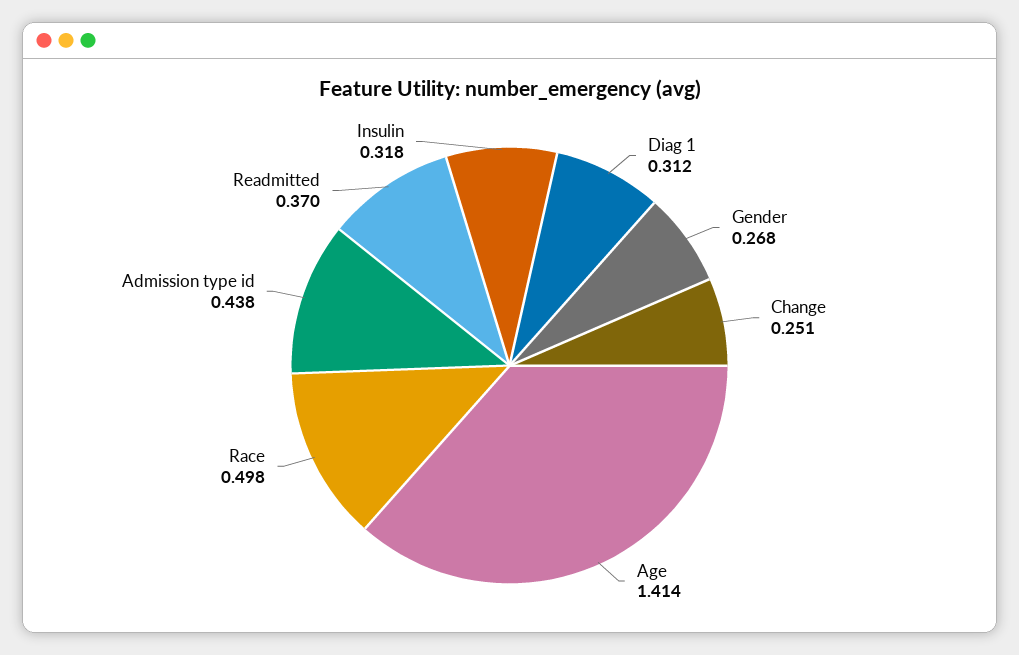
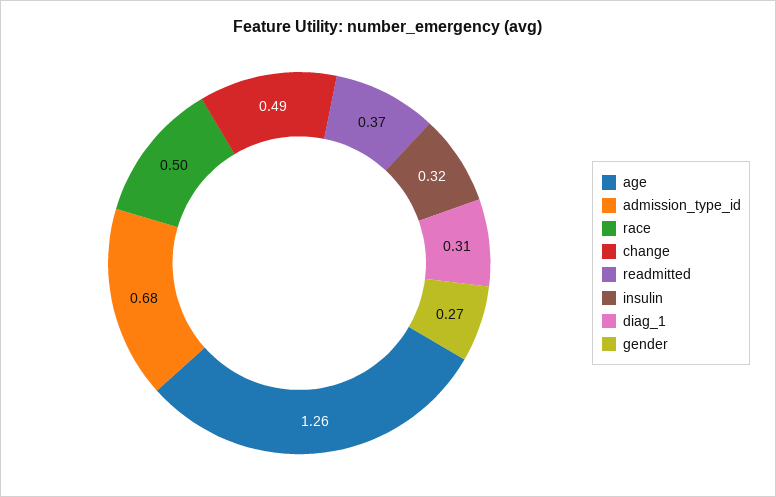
  {
    "Diag 1": 0.312,
    "Gender": 0.268,
-   "Change": 0.251,
+   "Change": 0.49,
-   "Age": 1.414,
+   "Age": 1.26,
    "Race": 0.498,
-   "Admission type id": 0.438,
+   "Admission type id": 0.68,
    "Readmitted": 0.37,
    "Insulin": 0.318
  }

